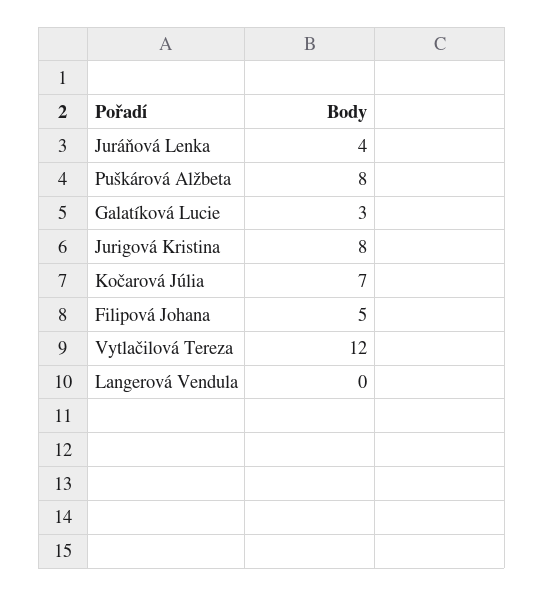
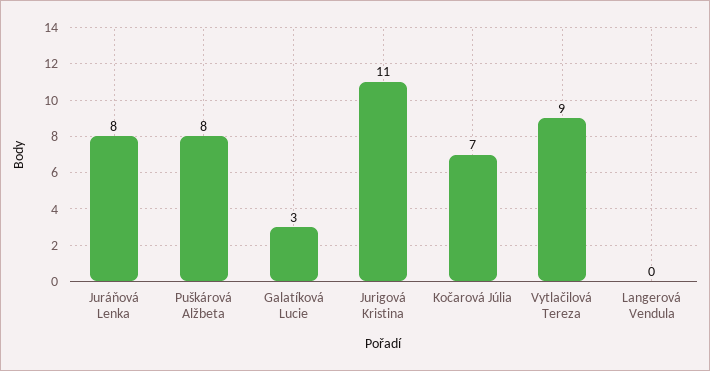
  {
-   "Juráňová Lenka": 4,
+   "Juráňová Lenka": 8,
    "Puškárová Alžbeta": 8,
    "Galatíková Lucie": 3,
-   "Jurigová Kristina": 8,
+   "Jurigová Kristina": 11,
    "Kočarová Júlia": 7,
-   "Filipová Johana": 5,
-   "Vytlačilová Tereza": 12,
+   "Vytlačilová Tereza": 9,
    "Langerová Vendula": 0
  }

